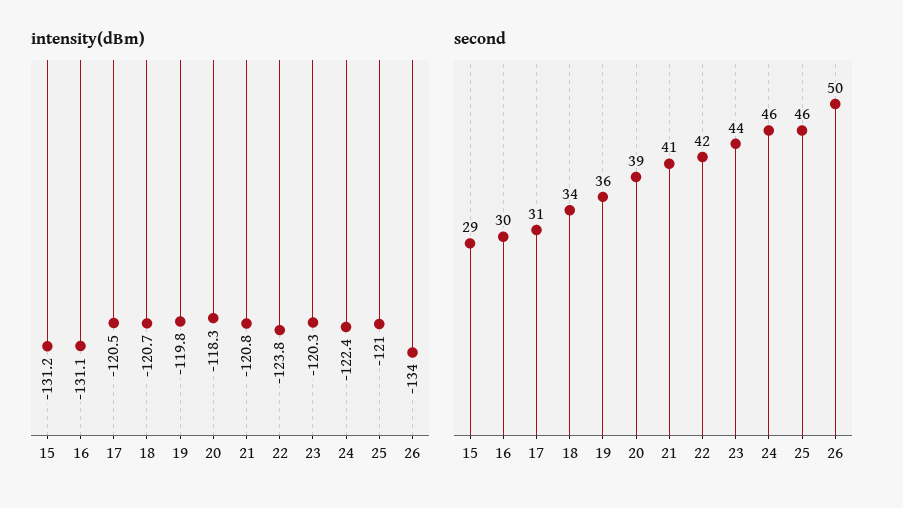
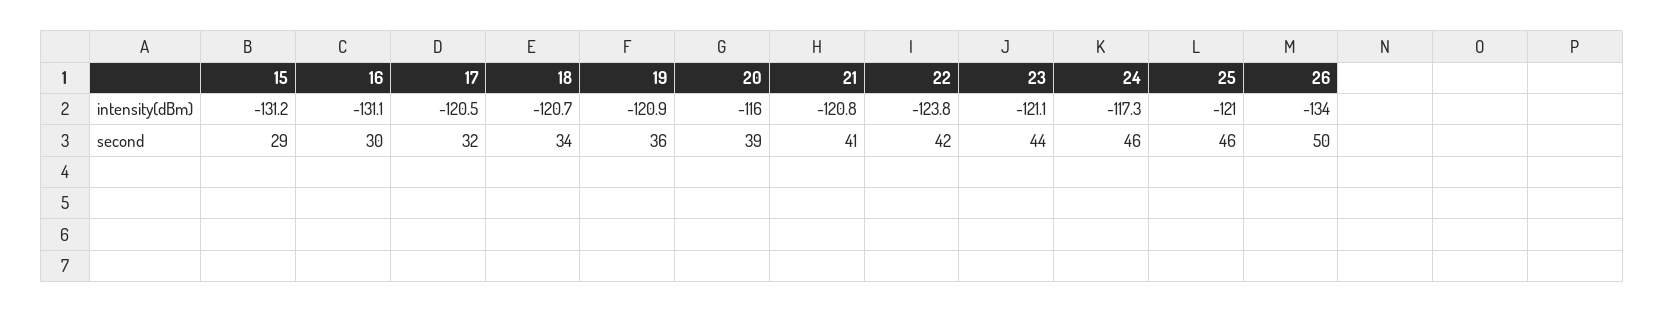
  {
    "intensity(dBm)": {
      "15": -131.2,
      "16": -131.1,
      "17": -120.5,
      "18": -120.7,
-     "19": -119.8,
+     "19": -120.9,
-     "20": -118.3,
+     "20": -116,
      "21": -120.8,
      "22": -123.8,
-     "23": -120.3,
+     "23": -121.1,
-     "24": -122.4,
+     "24": -117.3,
      "25": -121,
      "26": -134
    },
    "second": {
      "15": 29,
      "16": 30,
-     "17": 31,
+     "17": 32,
      "18": 34,
      "19": 36,
      "20": 39,
      "21": 41,
      "22": 42,
      "23": 44,
      "24": 46,
      "25": 46,
      "26": 50
    }
  }

